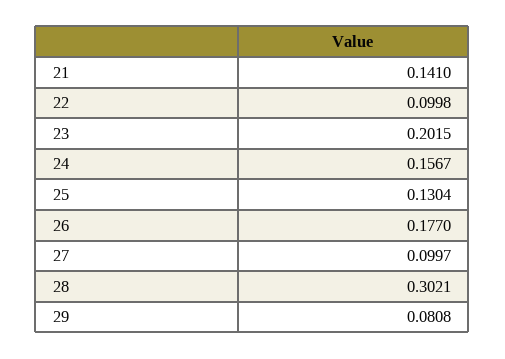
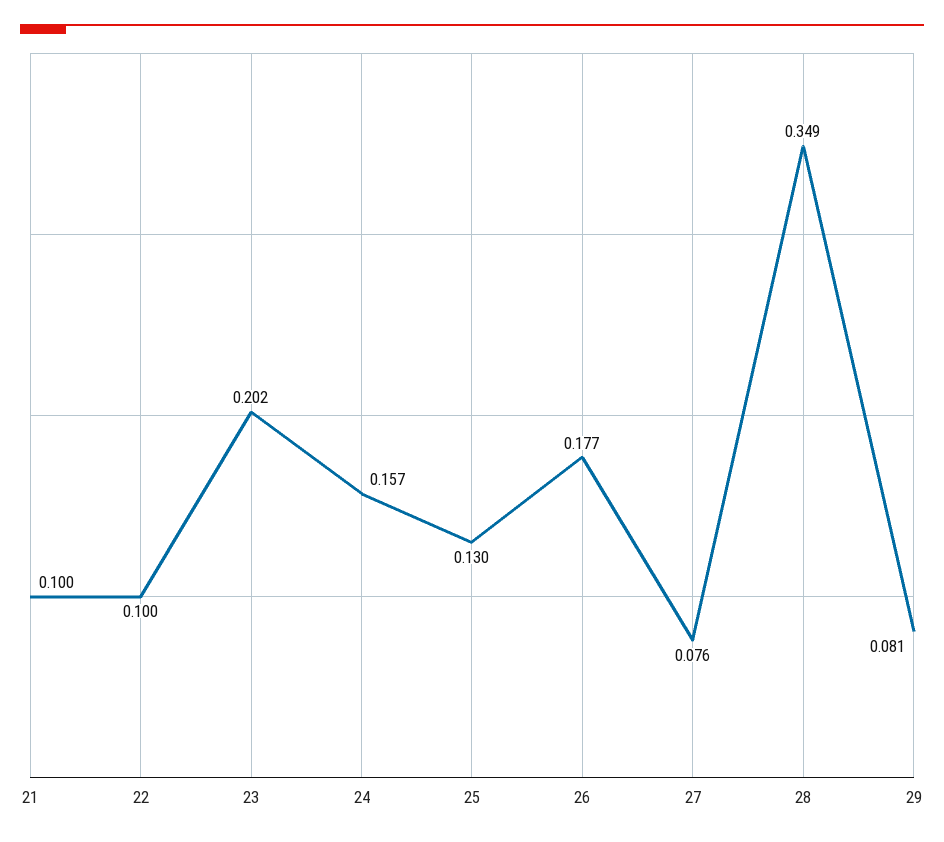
  {
-   "21": 0.141,
+   "21": 0.1,
    "22": 0.0998,
    "23": 0.2015,
    "24": 0.1567,
    "25": 0.1304,
    "26": 0.177,
-   "27": 0.0997,
+   "27": 0.076,
-   "28": 0.3021,
+   "28": 0.349,
    "29": 0.0808
  }

